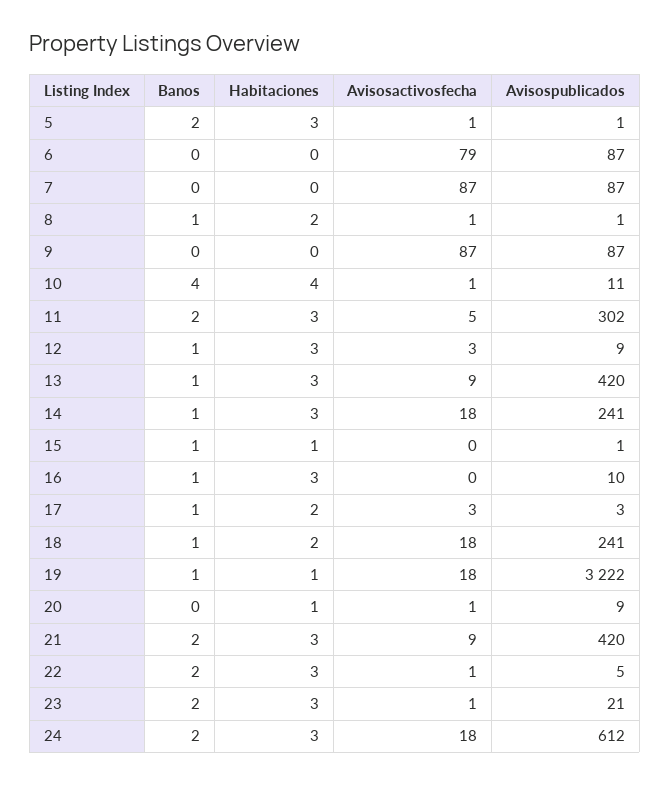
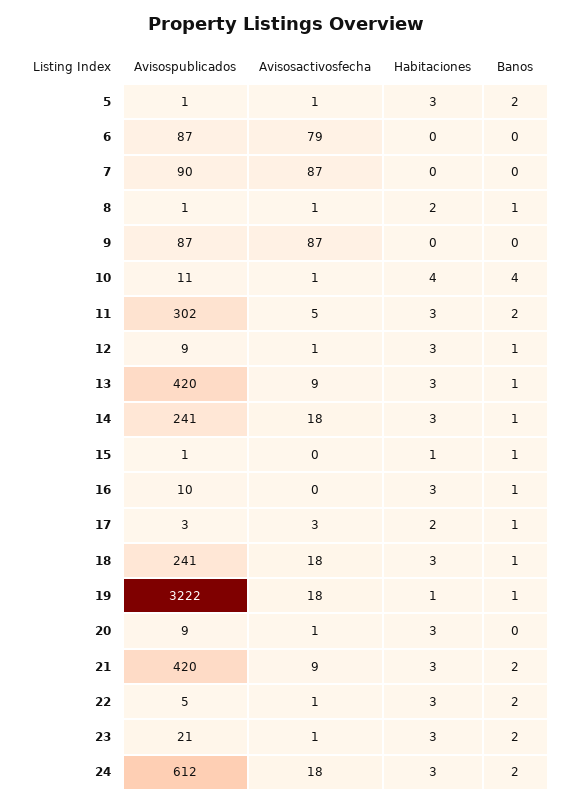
  {
    "Banos": {
      "5": 2,
      "6": 0,
      "7": 0,
      "8": 1,
      "9": 0,
      "10": 4,
      "11": 2,
      "12": 1,
      "13": 1,
      "14": 1,
      "15": 1,
      "16": 1,
      "17": 1,
      "18": 1,
      "19": 1,
      "20": 0,
      "21": 2,
      "22": 2,
      "23": 2,
      "24": 2
    },
    "Habitaciones": {
      "5": 3,
      "6": 0,
      "7": 0,
      "8": 2,
      "9": 0,
      "10": 4,
      "11": 3,
      "12": 3,
      "13": 3,
      "14": 3,
      "15": 1,
      "16": 3,
      "17": 2,
-     "18": 2,
+     "18": 3,
      "19": 1,
-     "20": 1,
+     "20": 3,
      "21": 3,
      "22": 3,
      "23": 3,
      "24": 3
    },
    "Avisosactivosfecha": {
      "5": 1,
      "6": 79,
      "7": 87,
      "8": 1,
      "9": 87,
      "10": 1,
      "11": 5,
-     "12": 3,
+     "12": 1,
      "13": 9,
      "14": 18,
      "15": 0,
      "16": 0,
      "17": 3,
      "18": 18,
      "19": 18,
      "20": 1,
      "21": 9,
      "22": 1,
      "23": 1,
      "24": 18
    },
    "Avisospublicados": {
      "5": 1,
      "6": 87,
-     "7": 87,
+     "7": 90,
      "8": 1,
      "9": 87,
      "10": 11,
      "11": 302,
      "12": 9,
      "13": 420,
      "14": 241,
      "15": 1,
      "16": 10,
      "17": 3,
      "18": 241,
      "19": 3222,
      "20": 9,
      "21": 420,
      "22": 5,
      "23": 21,
      "24": 612
    }
  }

